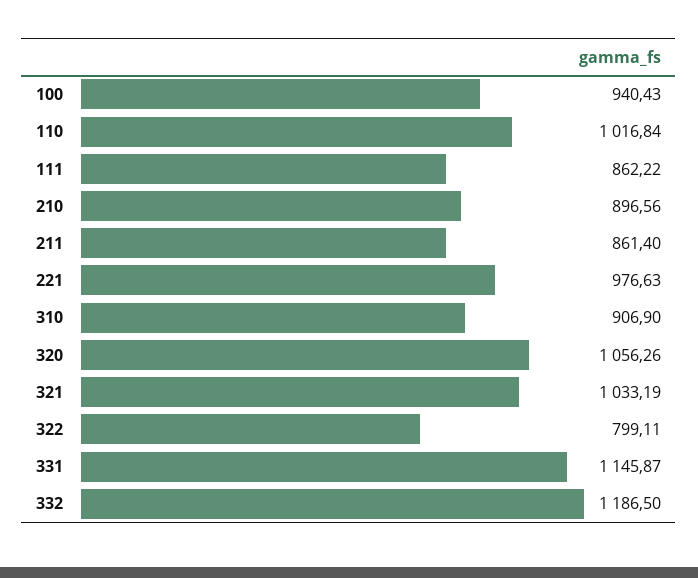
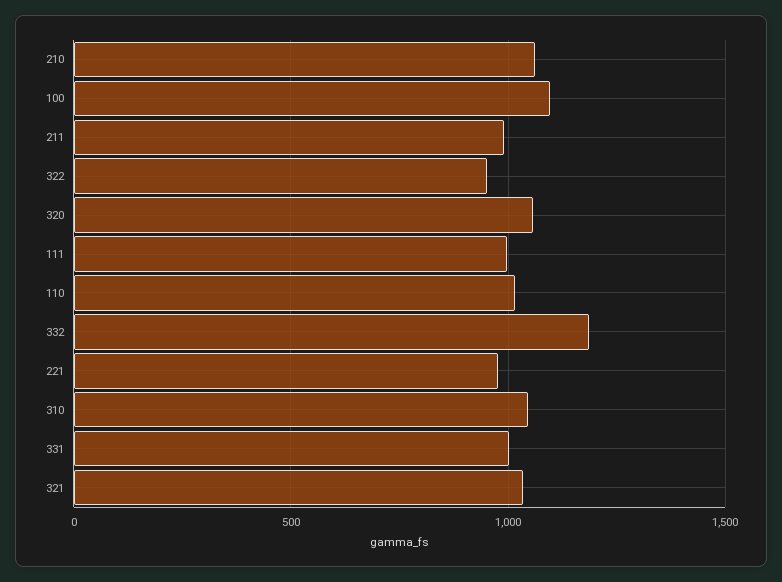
  {
-   "100": 940.43,
+   "100": 1100,
    "110": 1016.84,
-   "111": 862.22,
+   "111": 1000,
-   "210": 896.56,
+   "210": 1050,
-   "211": 861.4,
+   "211": 1000,
    "221": 976.63,
-   "310": 906.9,
+   "310": 1050,
    "320": 1056.26,
    "321": 1033.19,
-   "322": 799.11,
+   "322": 950,
-   "331": 1145.87,
+   "331": 1000,
    "332": 1186.5
  }

